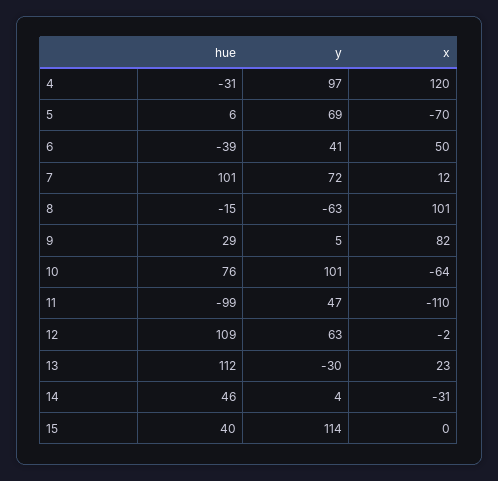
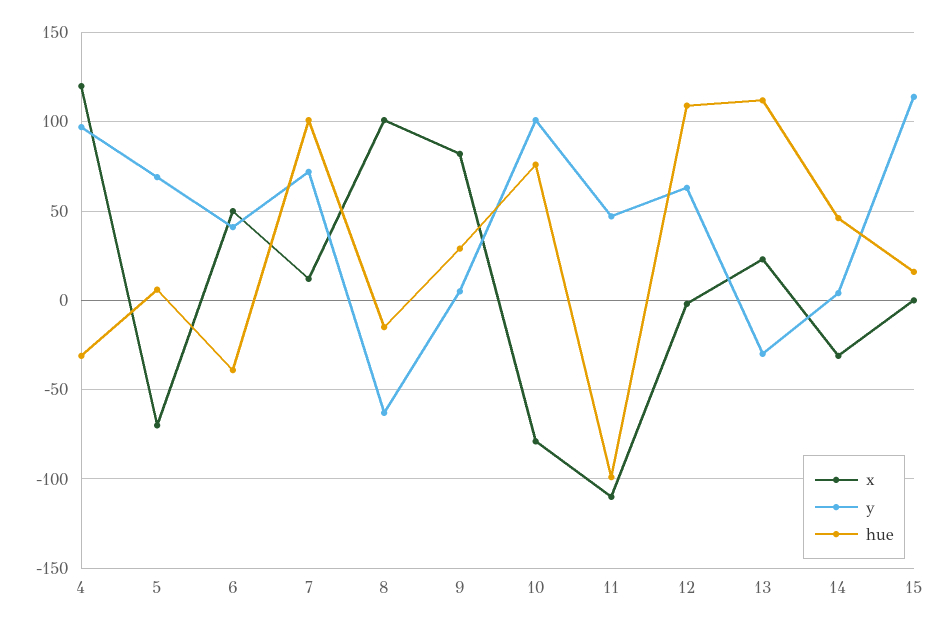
  {
    "hue": {
      "4": -31,
      "5": 6,
      "6": -39,
      "7": 101,
      "8": -15,
      "9": 29,
      "10": 76,
      "11": -99,
      "12": 109,
      "13": 112,
      "14": 46,
-     "15": 40
+     "15": 15
    },
    "y": {
      "4": 97,
      "5": 69,
      "6": 41,
      "7": 72,
      "8": -63,
      "9": 5,
      "10": 101,
      "11": 47,
      "12": 63,
      "13": -30,
      "14": 4,
      "15": 114
    },
    "x": {
      "4": 120,
      "5": -70,
      "6": 50,
      "7": 12,
      "8": 101,
      "9": 82,
-     "10": -64,
+     "10": -80,
      "11": -110,
      "12": -2,
      "13": 23,
      "14": -31,
      "15": 0
    }
  }

